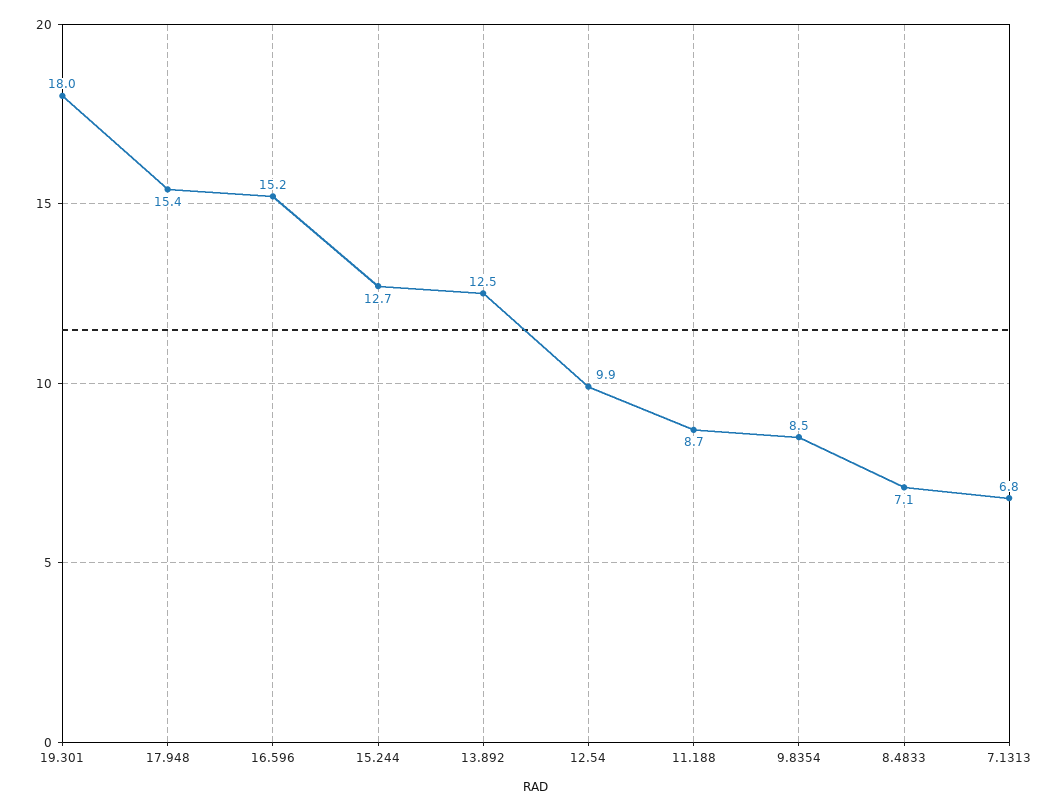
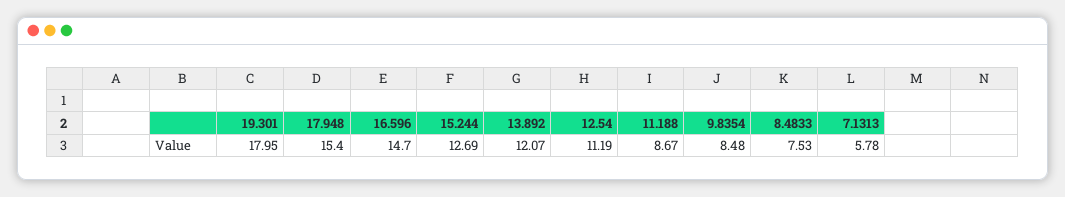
  {
    "19.301": 17.95,
    "17.948": 15.4,
-   "16.596": 15.2,
+   "16.596": 14.7,
    "15.244": 12.69,
-   "13.892": 12.5,
+   "13.892": 12.07,
-   "12.54": 9.9,
+   "12.54": 11.19,
    "11.188": 8.67,
    "9.8354": 8.48,
-   "8.4833": 7.1,
+   "8.4833": 7.53,
-   "7.1313": 6.8
+   "7.1313": 5.78
  }

